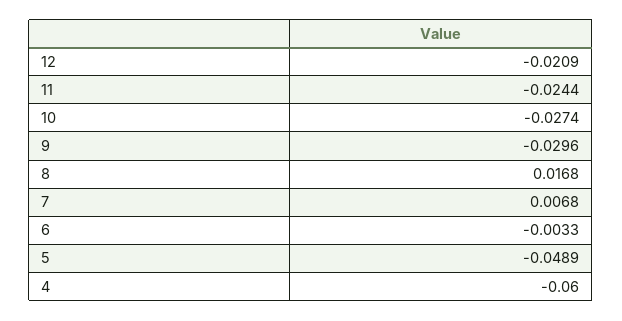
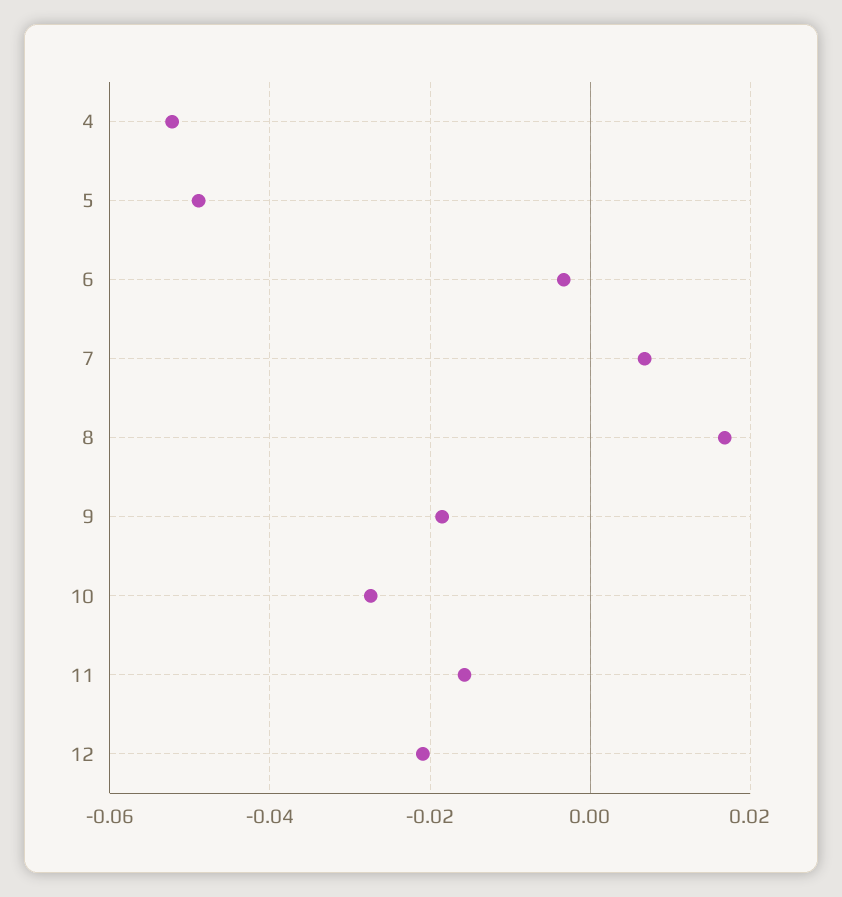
  {
    "12": -0.0209,
-   "11": -0.0244,
+   "11": -0.016,
    "10": -0.0274,
-   "9": -0.0296,
+   "9": -0.018,
    "8": 0.0168,
    "7": 0.0068,
    "6": -0.0033,
    "5": -0.0489,
-   "4": -0.06
+   "4": -0.052
  }

